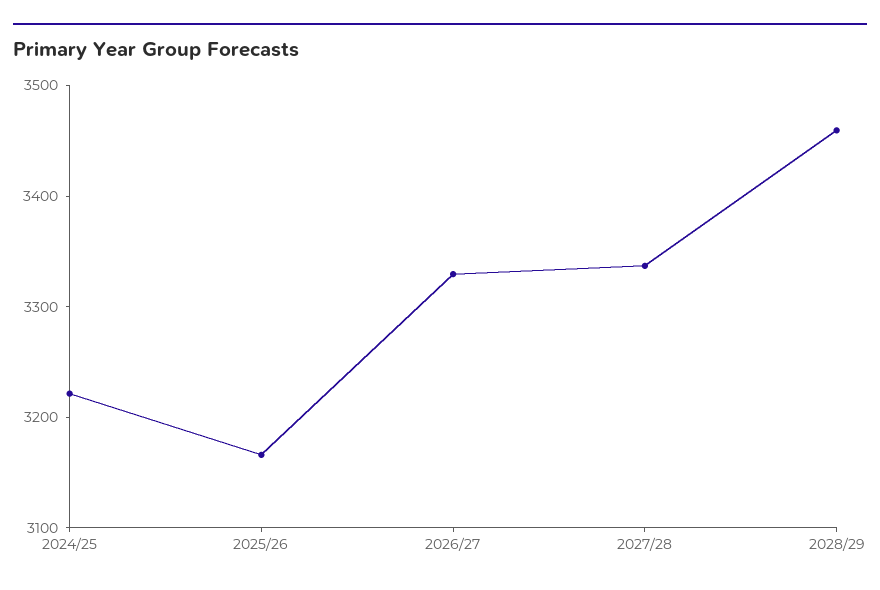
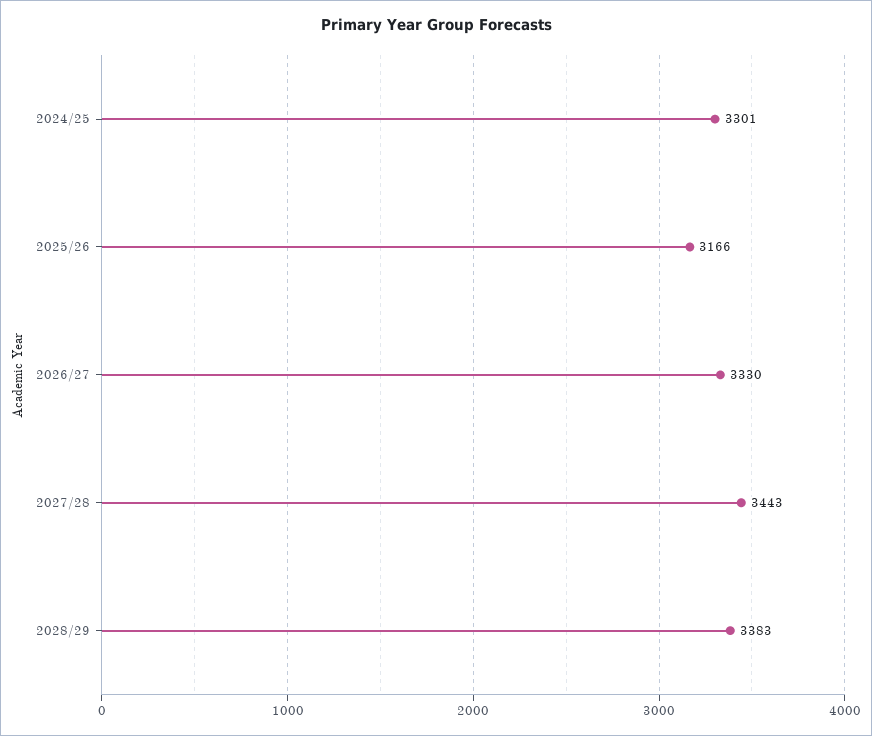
  {
-   "2024/25": 3220,
+   "2024/25": 3301,
    "2025/26": 3166,
    "2026/27": 3330,
-   "2027/28": 3340,
+   "2027/28": 3443,
-   "2028/29": 3460
+   "2028/29": 3383
  }

